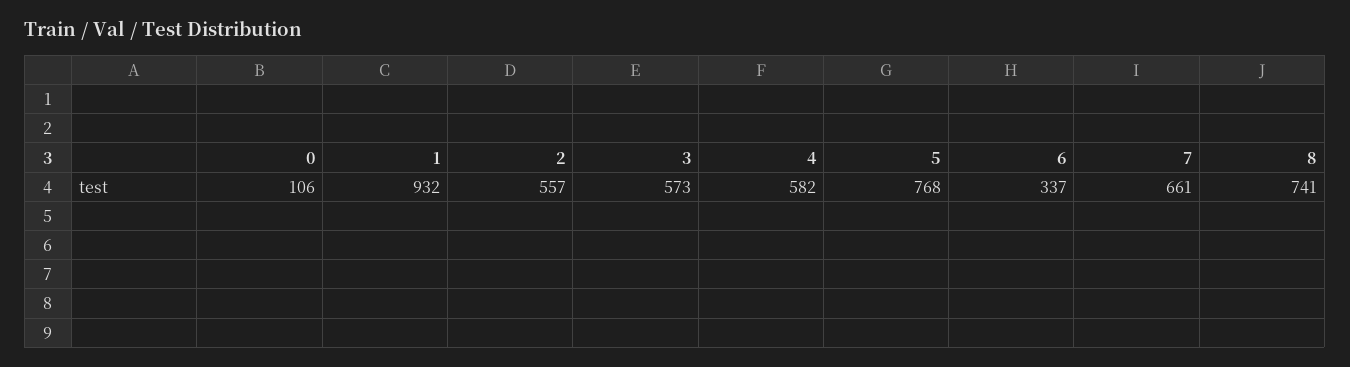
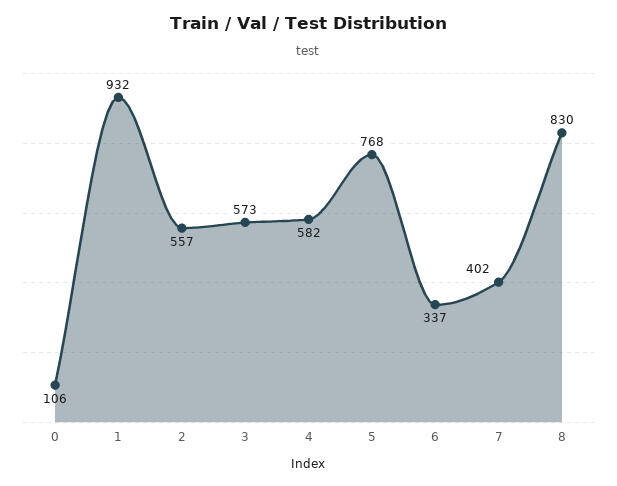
  {
    "0": 106,
    "1": 932,
    "2": 557,
    "3": 573,
    "4": 582,
    "5": 768,
    "6": 337,
-   "7": 661,
+   "7": 402,
-   "8": 741
+   "8": 830
  }

